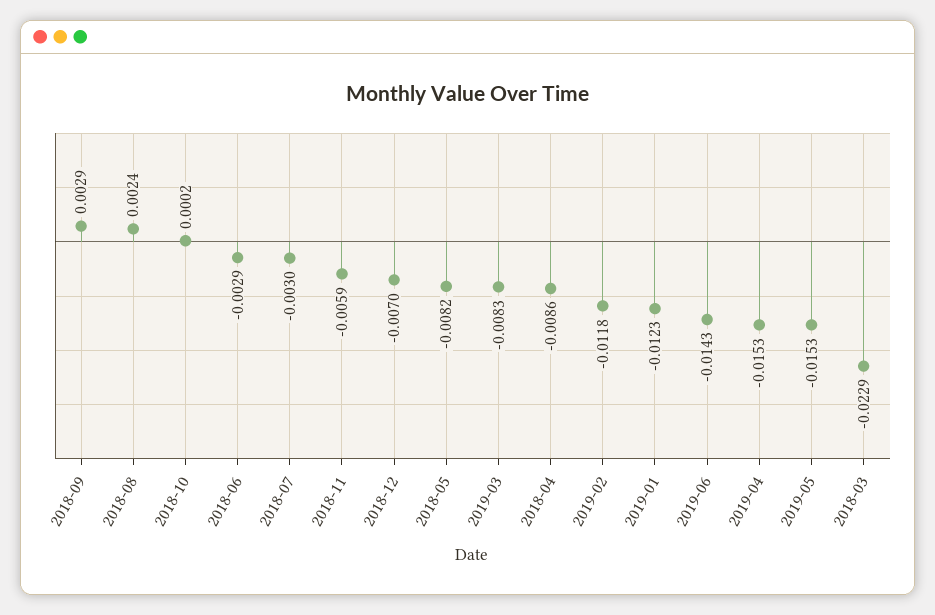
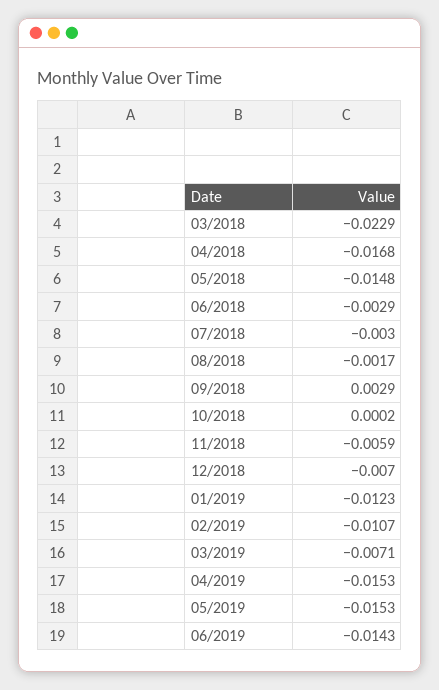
  {
    "2018-09": 0.0029,
-   "2018-08": 0.0024,
+   "2018-08": -0.0017,
    "2018-10": 0.0002,
    "2018-06": -0.0029,
    "2018-07": -0.003,
    "2018-11": -0.0059,
    "2018-12": -0.007,
-   "2018-05": -0.0082,
+   "2018-05": -0.0148,
-   "2019-03": -0.0083,
+   "2019-03": -0.0071,
-   "2018-04": -0.0086,
+   "2018-04": -0.0168,
-   "2019-02": -0.0118,
+   "2019-02": -0.0107,
    "2019-01": -0.0123,
    "2019-06": -0.0143,
    "2019-04": -0.0153,
    "2019-05": -0.0153,
    "2018-03": -0.0229
  }

